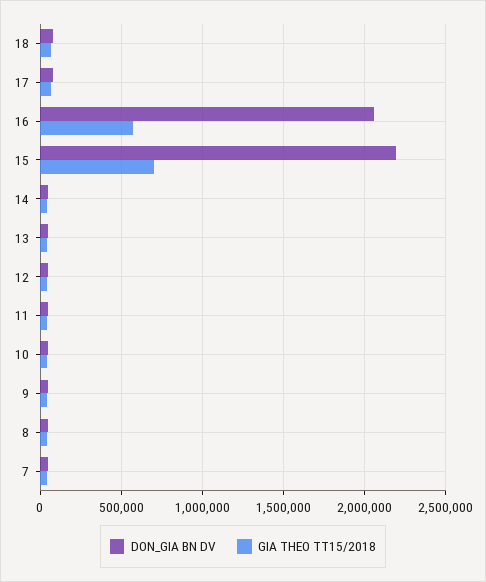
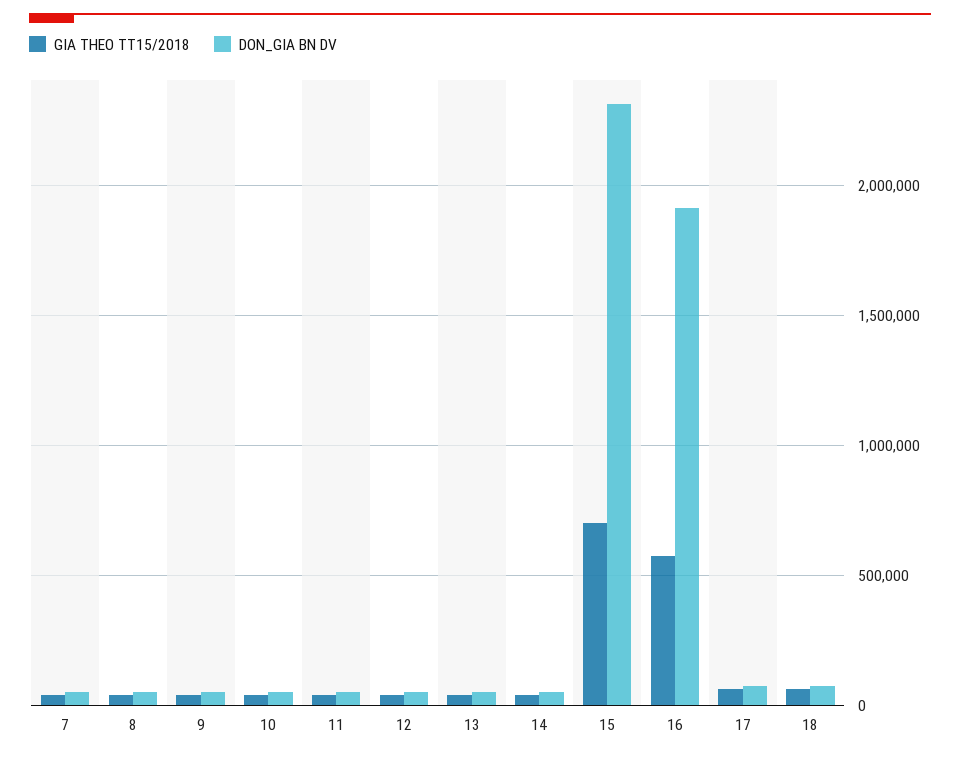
  {
    "DON_GIA BN DV": {
      "18": 100000,
      "17": 100000,
-     "16": 2050000,
+     "16": 1900000,
-     "15": 2200000,
+     "15": 2300000,
      "14": 50000,
      "13": 50000,
      "12": 50000,
      "11": 50000,
      "10": 50000,
      "9": 50000,
      "8": 50000,
      "7": 50000
    },
    "GIA THEO TT15/2018": {
      "18": 50000,
      "17": 50000,
      "16": 550000,
      "15": 700000,
      "14": 50000,
      "13": 50000,
      "12": 50000,
      "11": 50000,
      "10": 50000,
      "9": 50000,
      "8": 50000,
      "7": 50000
    }
  }

